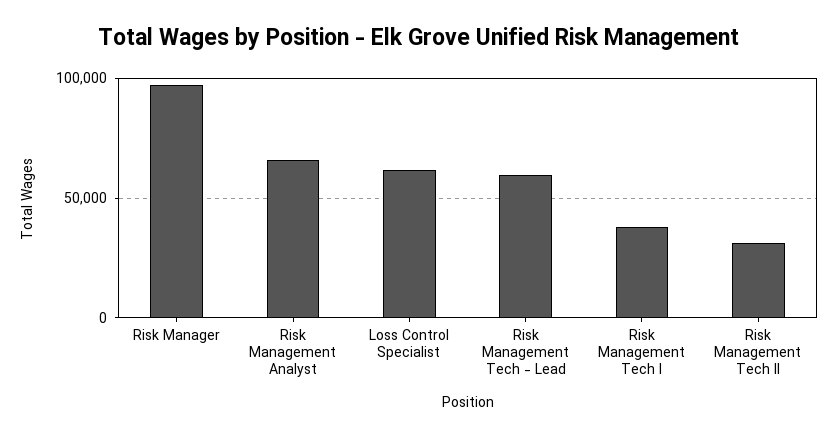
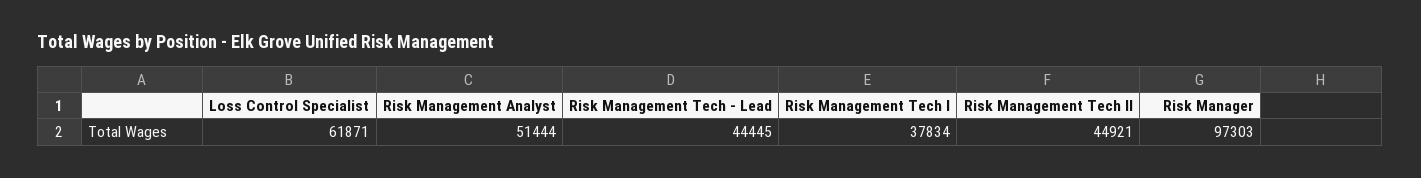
  {
    "Risk Manager": 97303,
-   "Risk Management Analyst": 65000,
+   "Risk Management Analyst": 51444,
    "Loss Control Specialist": 61871,
-   "Risk Management Tech - Lead": 60000,
+   "Risk Management Tech - Lead": 44445,
    "Risk Management Tech I": 37834,
-   "Risk Management Tech II": 30000
+   "Risk Management Tech II": 44921
  }

